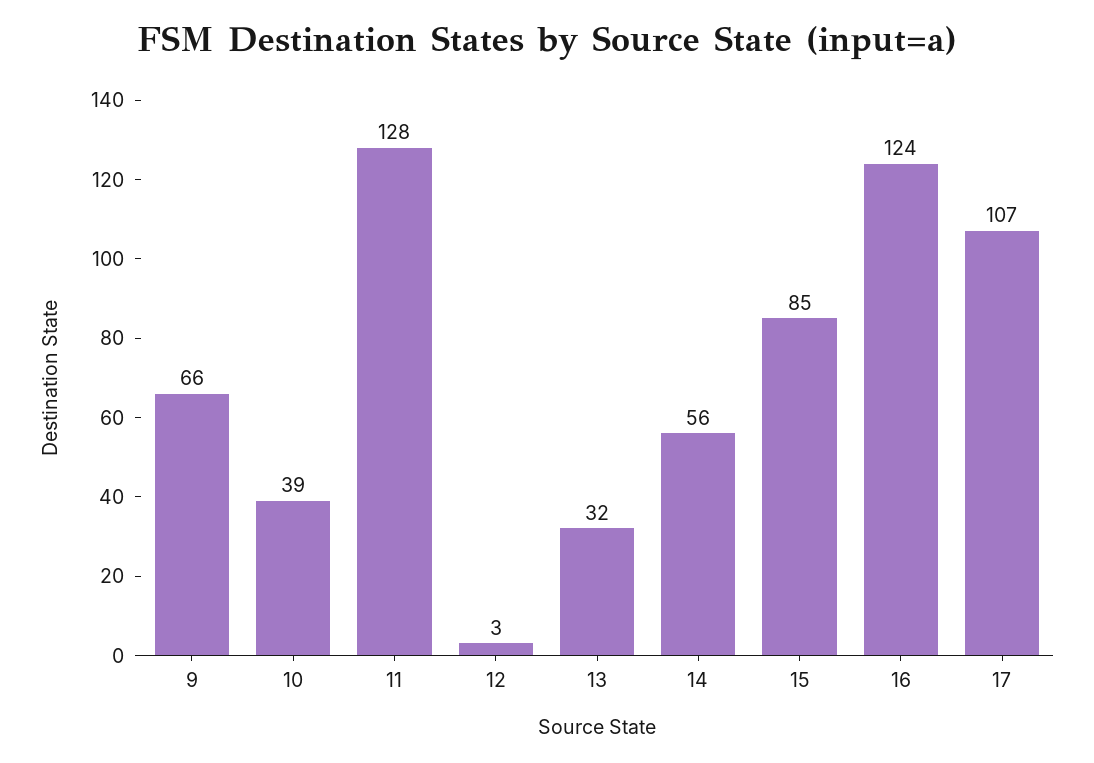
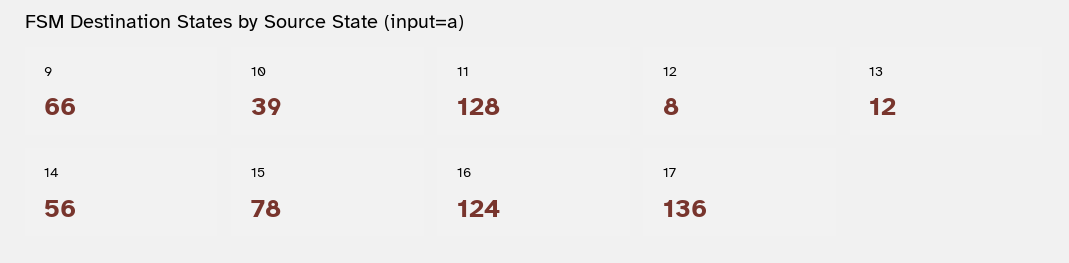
  {
    "9": 66,
    "10": 39,
    "11": 128,
-   "12": 3,
+   "12": 8,
-   "13": 32,
+   "13": 12,
    "14": 56,
-   "15": 85,
+   "15": 78,
    "16": 124,
-   "17": 107
+   "17": 136
  }

